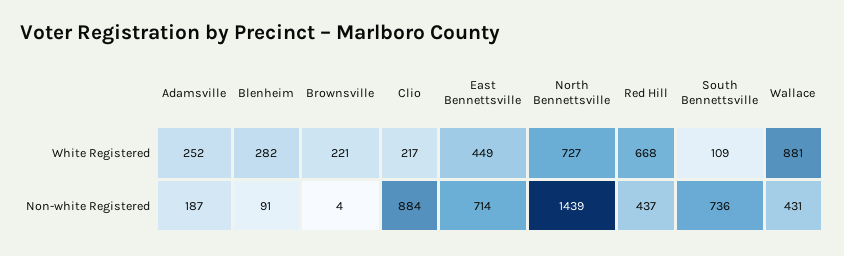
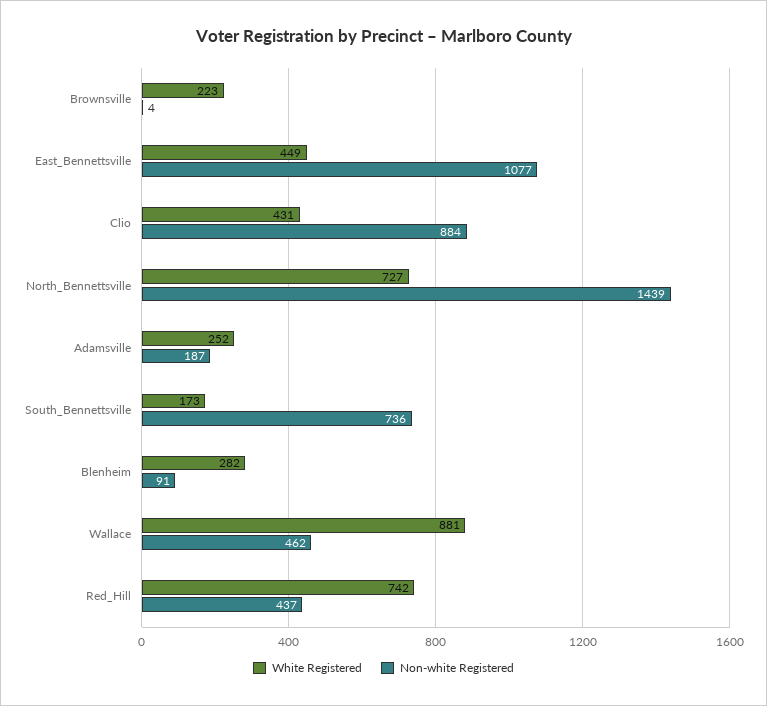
  {
    "White Registered": {
      "Adamsville": 252,
      "Blenheim": 282,
-     "Brownsville": 221,
+     "Brownsville": 223,
-     "Clio": 217,
+     "Clio": 431,
      "East Bennettsville": 449,
      "North Bennettsville": 727,
-     "Red Hill": 668,
+     "Red Hill": 742,
-     "South Bennettsville": 109,
+     "South Bennettsville": 173,
      "Wallace": 881
    },
    "Non-white Registered": {
      "Adamsville": 187,
      "Blenheim": 91,
      "Brownsville": 4,
      "Clio": 884,
-     "East Bennettsville": 714,
+     "East Bennettsville": 1077,
      "North Bennettsville": 1439,
      "Red Hill": 437,
      "South Bennettsville": 736,
-     "Wallace": 431
+     "Wallace": 462
    }
  }

